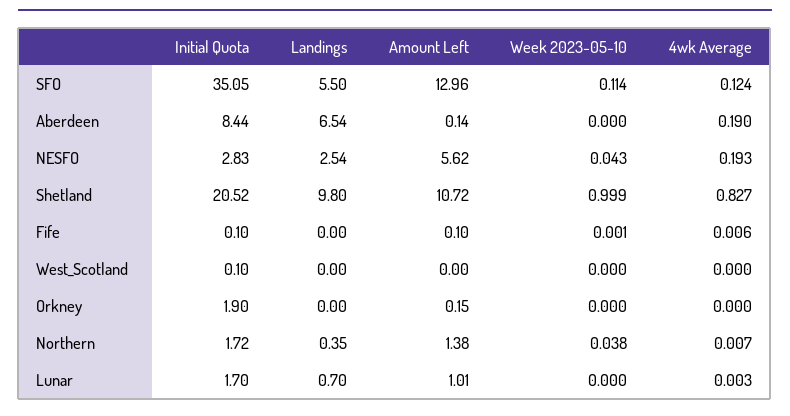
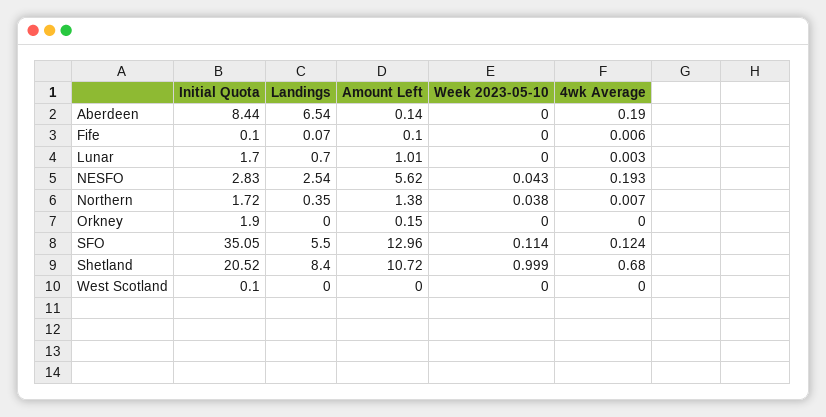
  {
    "Initial Quota": {
      "SFO": 35.05,
      "Aberdeen": 8.44,
      "NESFO": 2.83,
      "Shetland": 20.52,
      "Fife": 0.1,
      "West_Scotland": 0.1,
      "Orkney": 1.9,
      "Northern": 1.72,
      "Lunar": 1.7
    },
    "Landings": {
      "SFO": 5.5,
      "Aberdeen": 6.54,
      "NESFO": 2.54,
-     "Shetland": 9.8,
+     "Shetland": 8.4,
-     "Fife": 0,
+     "Fife": 0.07,
      "West_Scotland": 0,
      "Orkney": 0,
      "Northern": 0.35,
      "Lunar": 0.7
    },
    "Amount Left": {
      "SFO": 12.96,
      "Aberdeen": 0.14,
      "NESFO": 5.62,
      "Shetland": 10.72,
      "Fife": 0.1,
      "West_Scotland": 0,
      "Orkney": 0.15,
      "Northern": 1.38,
      "Lunar": 1.01
    },
    "Week 2023-05-10": {
      "SFO": 0.114,
      "Aberdeen": 0,
      "NESFO": 0.043,
      "Shetland": 0.999,
-     "Fife": 0.001,
+     "Fife": 0,
      "West_Scotland": 0,
      "Orkney": 0,
      "Northern": 0.038,
      "Lunar": 0
    },
    "4wk Average": {
      "SFO": 0.124,
      "Aberdeen": 0.19,
      "NESFO": 0.193,
-     "Shetland": 0.827,
+     "Shetland": 0.68,
      "Fife": 0.006,
      "West_Scotland": 0,
      "Orkney": 0,
      "Northern": 0.007,
      "Lunar": 0.003
    }
  }

